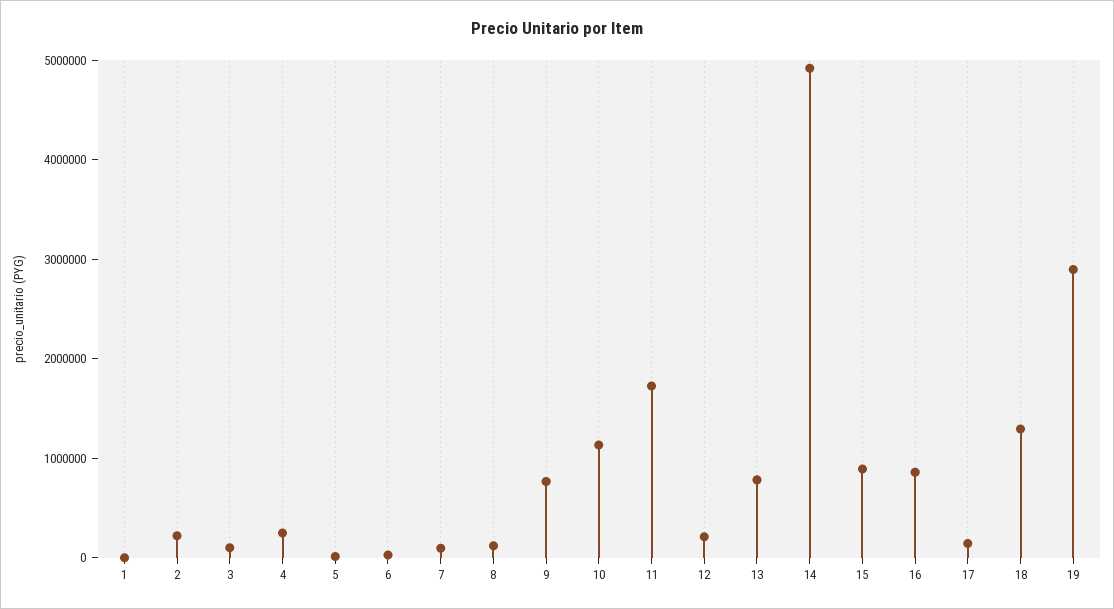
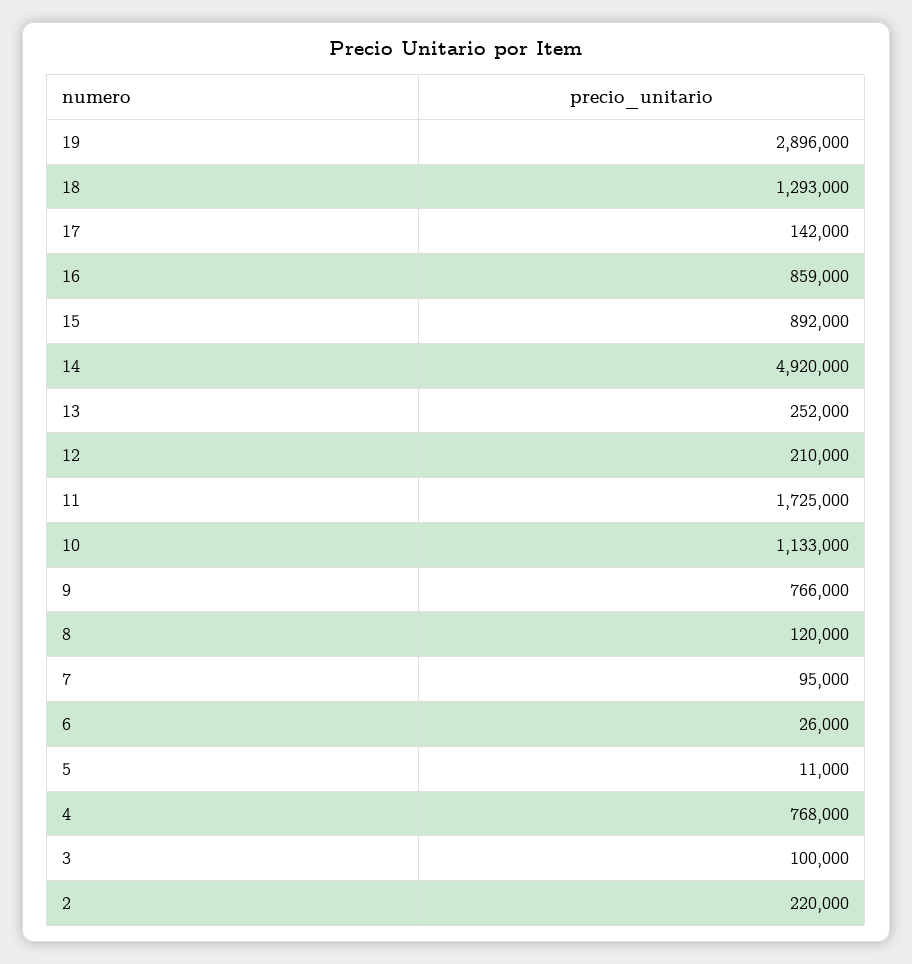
  {
-   "1": 0,
    "2": 220000,
    "3": 100000,
-   "4": 200000,
+   "4": 768000,
    "5": 11000,
    "6": 26000,
    "7": 95000,
    "8": 120000,
    "9": 766000,
    "10": 1133000,
    "11": 1725000,
    "12": 210000,
-   "13": 800000,
+   "13": 252000,
    "14": 4920000,
    "15": 892000,
    "16": 859000,
    "17": 142000,
    "18": 1293000,
    "19": 2896000
  }

